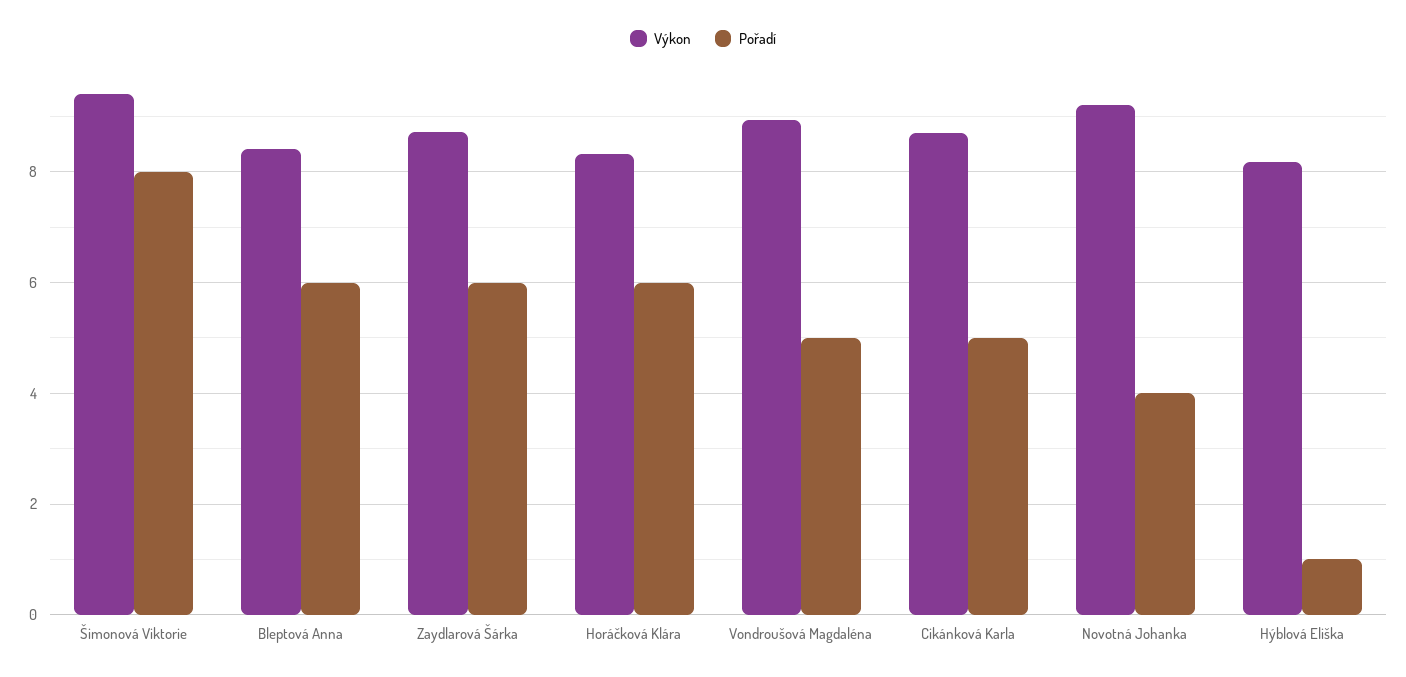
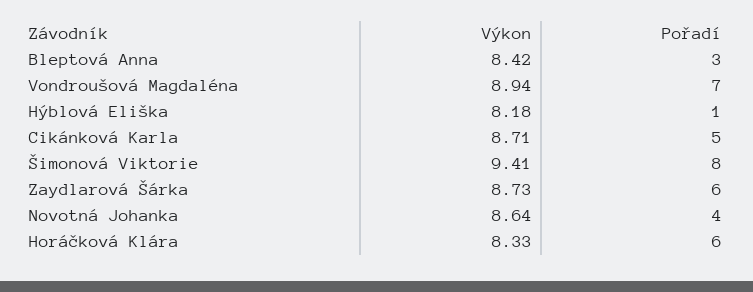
  {
    "Výkon": {
      "Šimonová Viktorie": 9.41,
      "Bleptová Anna": 8.42,
      "Zaydlarová Šárka": 8.73,
      "Horáčková Klára": 8.33,
      "Vondroušová Magdaléna": 8.94,
      "Cikánková Karla": 8.71,
-     "Novotná Johanka": 9.2,
+     "Novotná Johanka": 8.64,
      "Hýblová Eliška": 8.18
    },
    "Pořadí": {
      "Šimonová Viktorie": 8,
-     "Bleptová Anna": 6,
+     "Bleptová Anna": 3,
      "Zaydlarová Šárka": 6,
      "Horáčková Klára": 6,
-     "Vondroušová Magdaléna": 5,
+     "Vondroušová Magdaléna": 7,
      "Cikánková Karla": 5,
      "Novotná Johanka": 4,
      "Hýblová Eliška": 1
    }
  }

